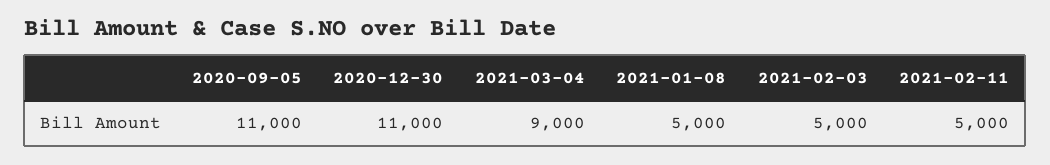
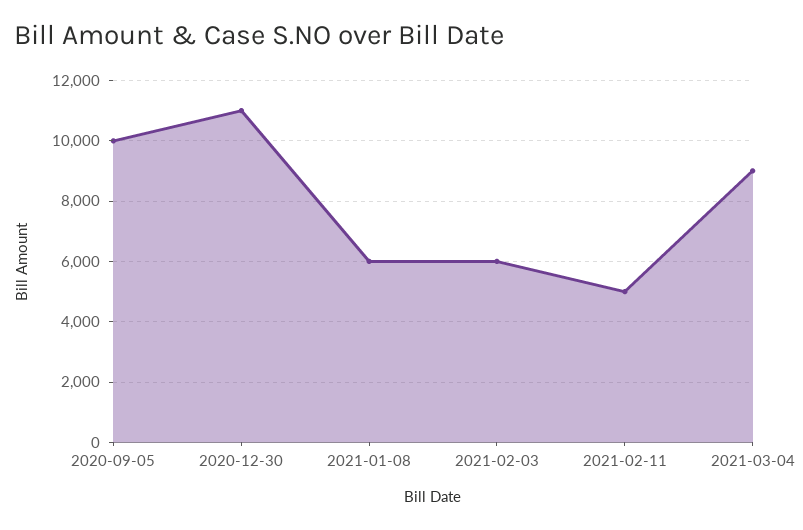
  {
-   "2020-09-05": 11000,
+   "2020-09-05": 10000,
    "2020-12-30": 11000,
    "2021-03-04": 9000,
-   "2021-01-08": 5000,
+   "2021-01-08": 6000,
-   "2021-02-03": 5000,
+   "2021-02-03": 6000,
    "2021-02-11": 5000
  }

